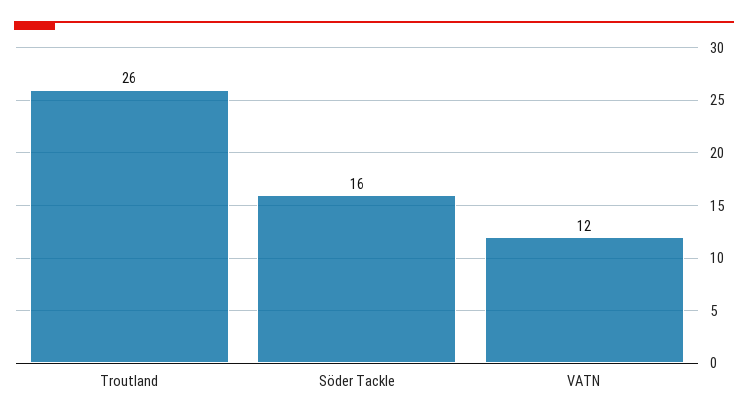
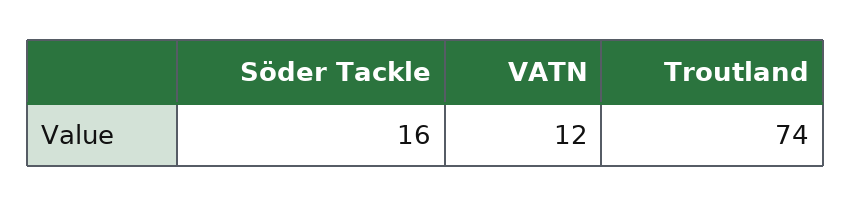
  {
-   "Troutland": 26,
+   "Troutland": 74,
    "Söder Tackle": 16,
    "VATN": 12
  }

